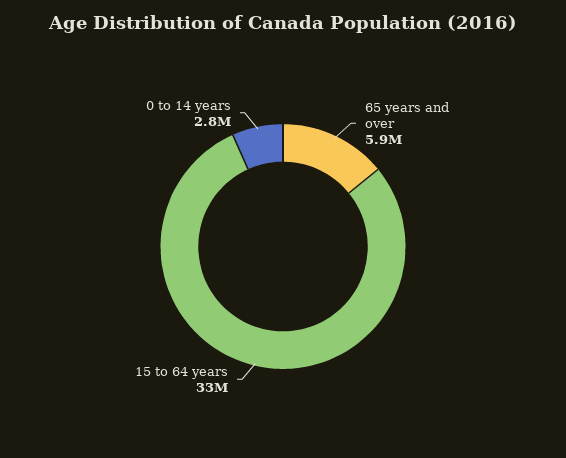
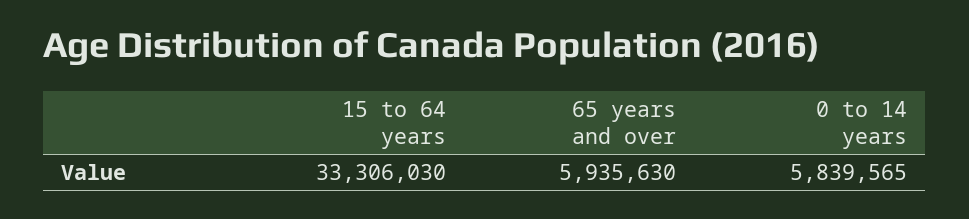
  {
    "65 years and over": 5935630,
    "15 to 64 years": 33306030,
-   "0 to 14 years": 2800000
+   "0 to 14 years": 5839565
  }

